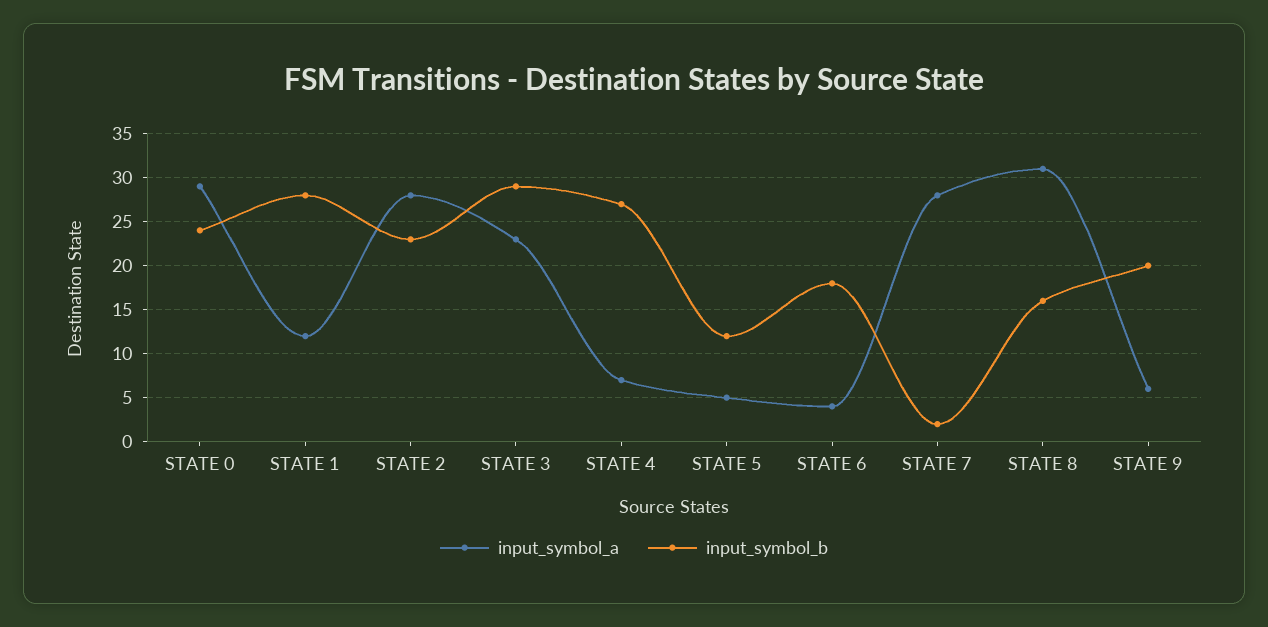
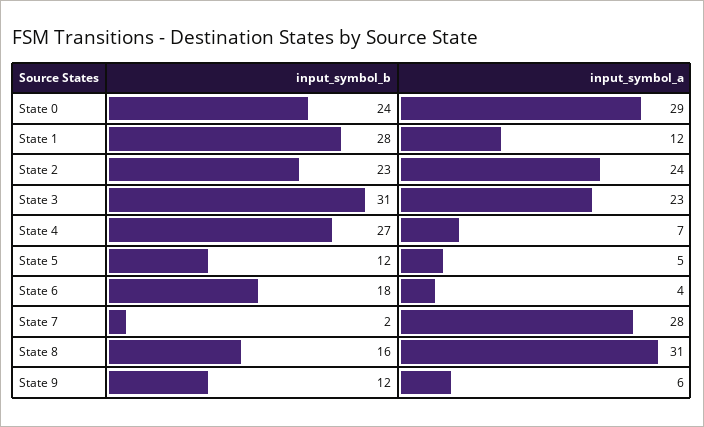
  {
    "input_symbol_a": {
      "STATE 0": 29,
      "STATE 1": 12,
-     "STATE 2": 28,
+     "STATE 2": 24,
      "STATE 3": 23,
      "STATE 4": 7,
      "STATE 5": 5,
      "STATE 6": 4,
      "STATE 7": 28,
      "STATE 8": 31,
      "STATE 9": 6
    },
    "input_symbol_b": {
      "STATE 0": 24,
      "STATE 1": 28,
      "STATE 2": 23,
-     "STATE 3": 29,
+     "STATE 3": 31,
      "STATE 4": 27,
      "STATE 5": 12,
      "STATE 6": 18,
      "STATE 7": 2,
      "STATE 8": 16,
-     "STATE 9": 20
+     "STATE 9": 12
    }
  }

